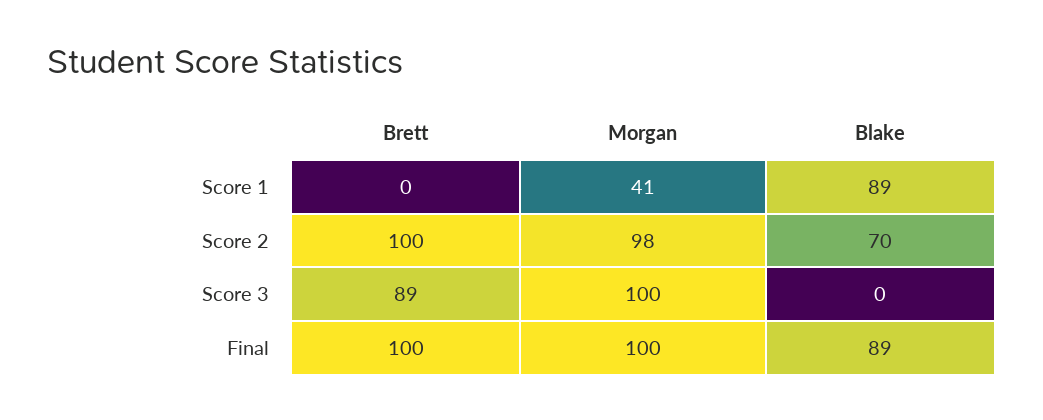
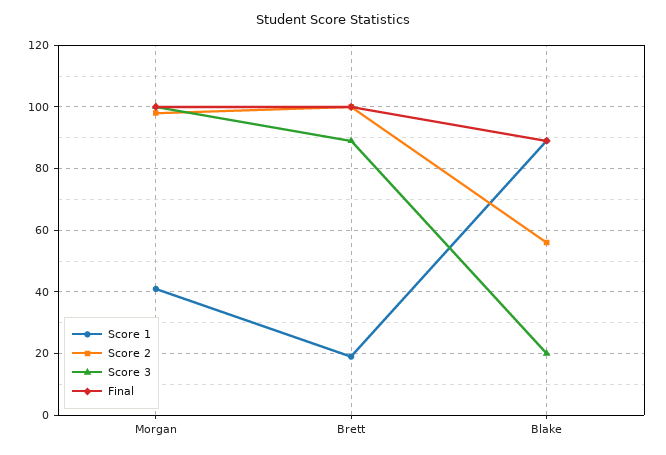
  {
    "Score 1": {
-     "Brett": 0,
+     "Brett": 20,
      "Morgan": 41,
      "Blake": 89
    },
    "Score 2": {
      "Brett": 100,
      "Morgan": 98,
-     "Blake": 70
+     "Blake": 55
    },
    "Score 3": {
      "Brett": 89,
      "Morgan": 100,
-     "Blake": 0
+     "Blake": 20
    },
    "Final": {
      "Brett": 100,
      "Morgan": 100,
      "Blake": 89
    }
  }

